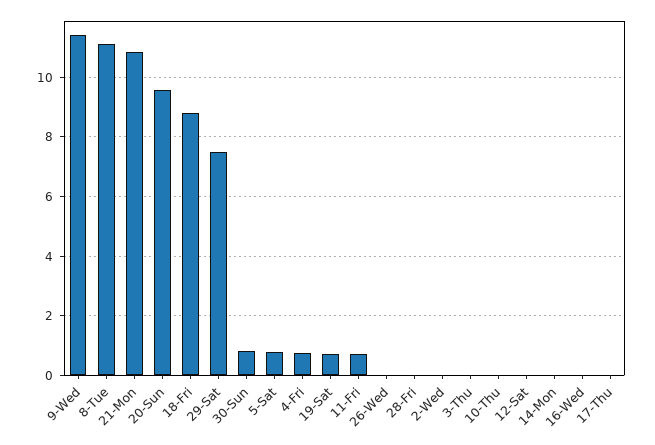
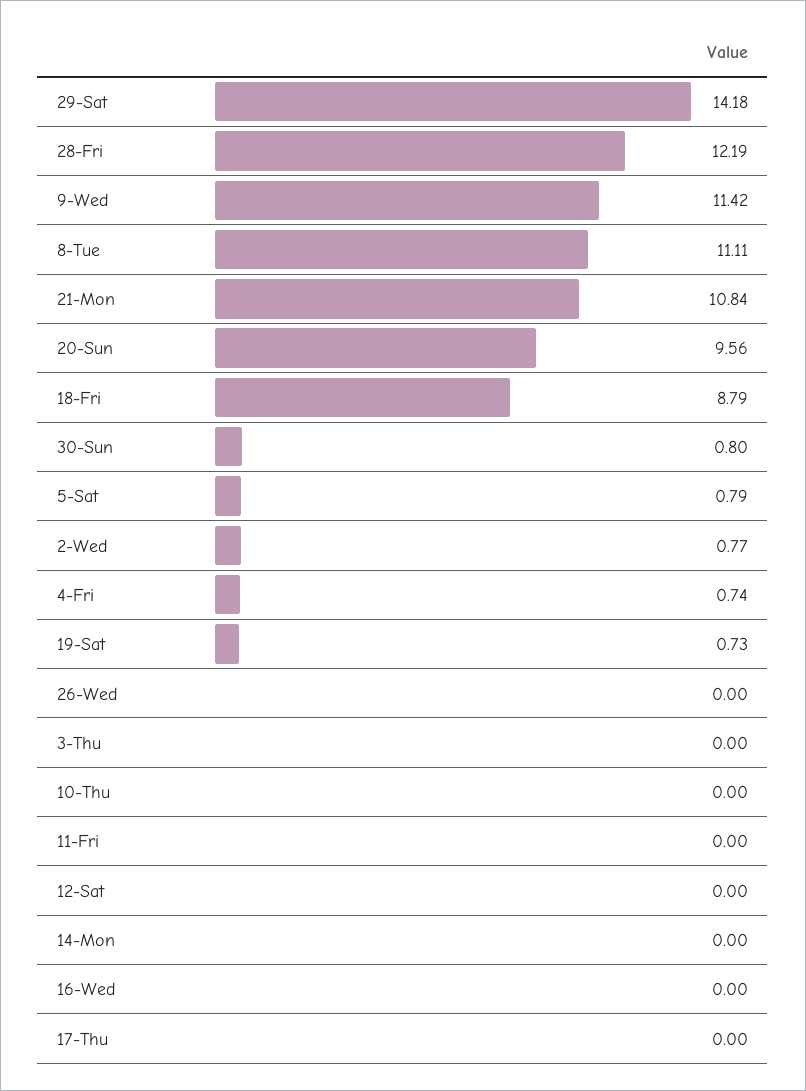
  {
    "9-Wed": 11.42,
    "8-Tue": 11.11,
    "21-Mon": 10.84,
    "20-Sun": 9.56,
    "18-Fri": 8.79,
-   "29-Sat": 7.5,
+   "29-Sat": 14.18,
    "30-Sun": 0.8,
    "5-Sat": 0.79,
    "4-Fri": 0.74,
    "19-Sat": 0.73,
-   "11-Fri": 0.75,
+   "11-Fri": 0,
    "26-Wed": 0,
-   "28-Fri": 0,
+   "28-Fri": 12.19,
-   "2-Wed": 0,
+   "2-Wed": 0.77,
    "3-Thu": 0,
    "10-Thu": 0,
    "12-Sat": 0,
    "14-Mon": 0,
    "16-Wed": 0,
    "17-Thu": 0
  }

